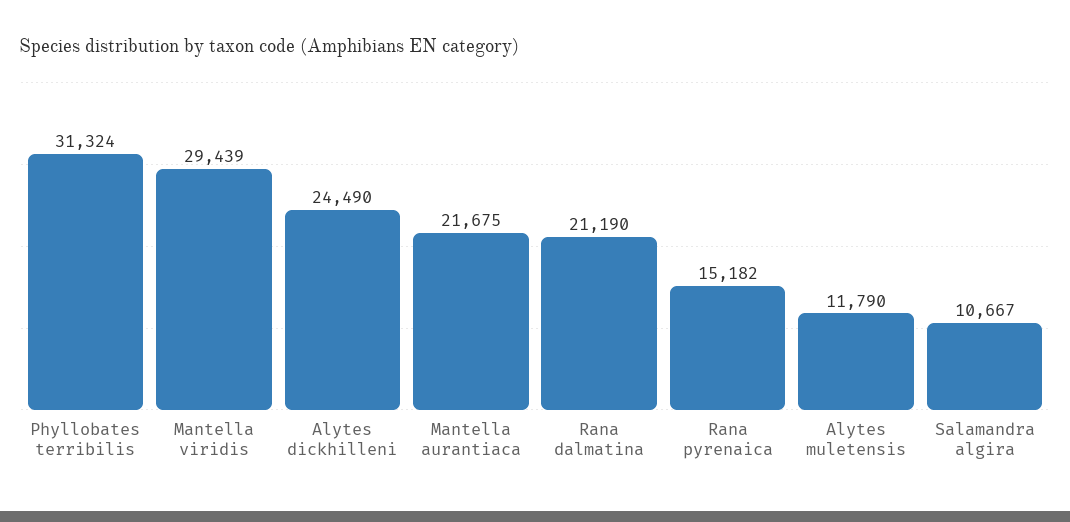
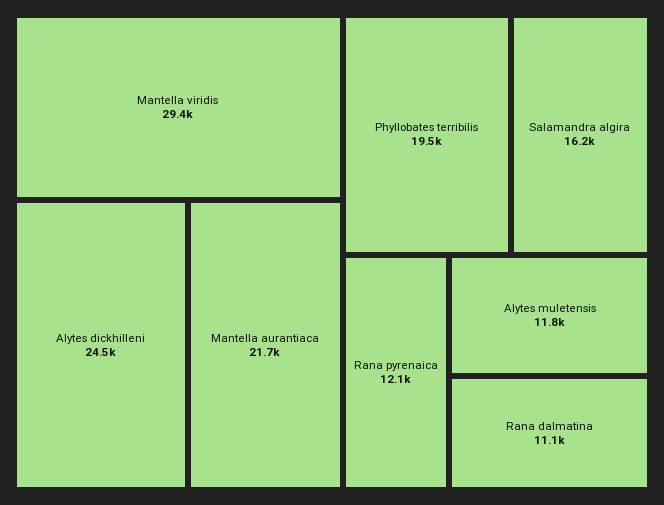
  {
-   "Phyllobates terribilis": 31324,
+   "Phyllobates terribilis": 19500,
    "Mantella viridis": 29439,
    "Alytes dickhilleni": 24490,
    "Mantella aurantiaca": 21675,
-   "Rana dalmatina": 21190,
+   "Rana dalmatina": 11100,
-   "Rana pyrenaica": 15182,
+   "Rana pyrenaica": 12100,
    "Alytes muletensis": 11790,
-   "Salamandra algira": 10667
+   "Salamandra algira": 16200
  }

